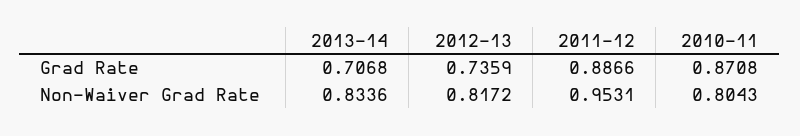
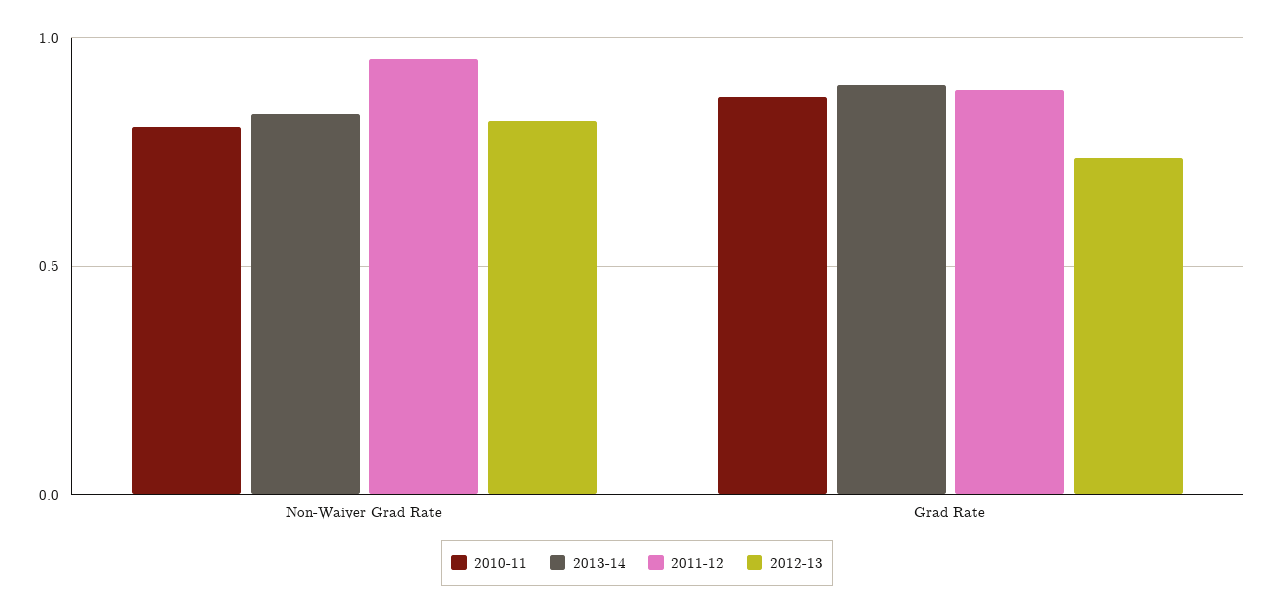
  {
    "2013-14": {
-     "Grad Rate": 0.7068,
+     "Grad Rate": 0.9,
      "Non-Waiver Grad Rate": 0.8336
    },
    "2012-13": {
      "Grad Rate": 0.7359,
      "Non-Waiver Grad Rate": 0.8172
    },
    "2011-12": {
      "Grad Rate": 0.8866,
      "Non-Waiver Grad Rate": 0.9531
    },
    "2010-11": {
      "Grad Rate": 0.8708,
      "Non-Waiver Grad Rate": 0.8043
    }
  }

